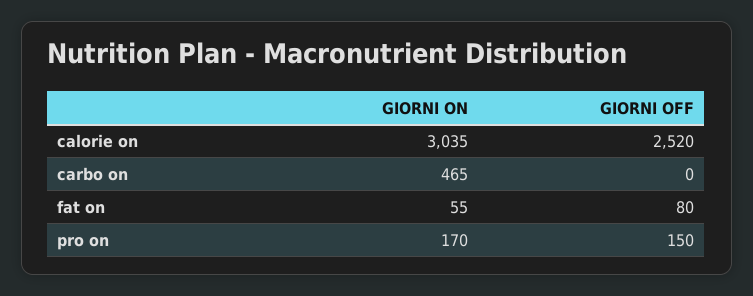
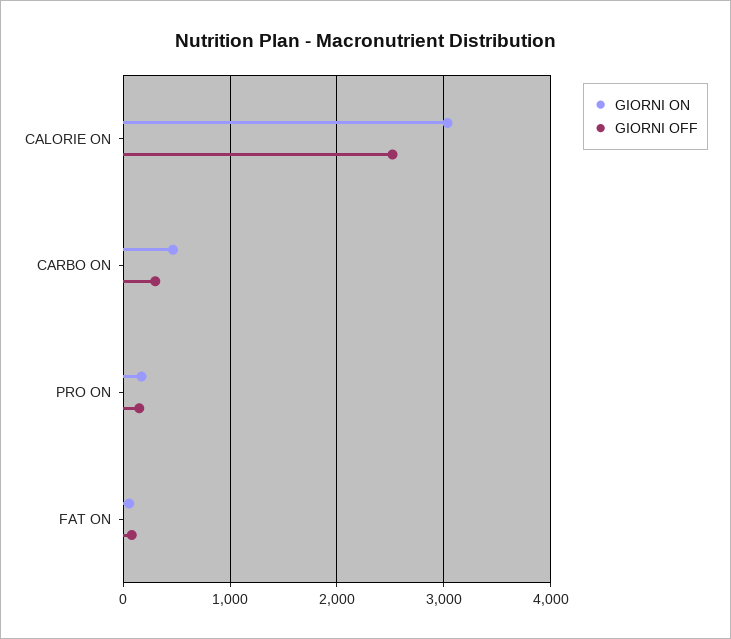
  {
    "GIORNI ON": {
      "calorie on": 3035,
      "carbo on": 465,
      "fat on": 55,
      "pro on": 170
    },
    "GIORNI OFF": {
      "calorie on": 2520,
-     "carbo on": 0,
+     "carbo on": 300,
      "fat on": 80,
      "pro on": 150
    }
  }

